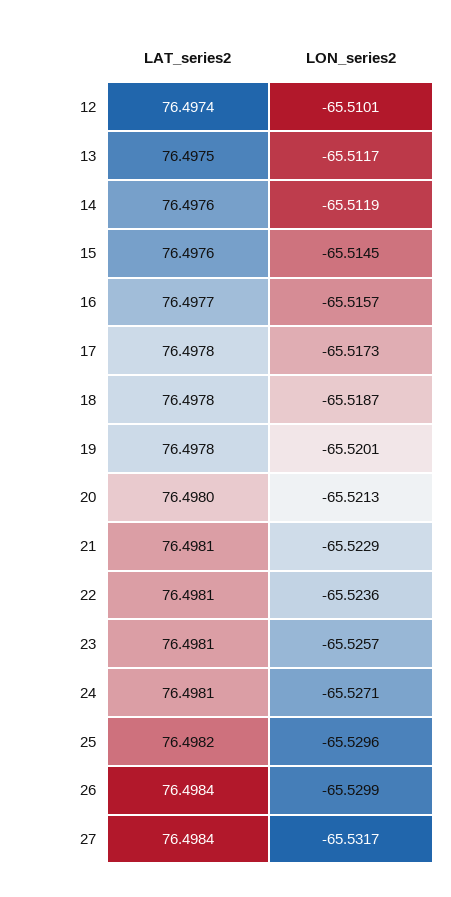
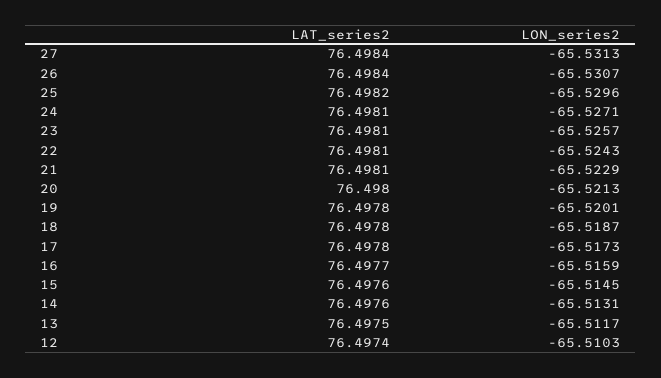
  {
    "LAT_series2": {
      "12": 76.4974,
      "13": 76.4975,
      "14": 76.4976,
      "15": 76.4976,
      "16": 76.4977,
      "17": 76.4978,
      "18": 76.4978,
      "19": 76.4978,
      "20": 76.498,
      "21": 76.4981,
      "22": 76.4981,
      "23": 76.4981,
      "24": 76.4981,
      "25": 76.4982,
      "26": 76.4984,
      "27": 76.4984
    },
    "LON_series2": {
-     "12": -65.5101,
+     "12": -65.5103,
      "13": -65.5117,
-     "14": -65.5119,
+     "14": -65.5131,
      "15": -65.5145,
-     "16": -65.5157,
+     "16": -65.5159,
      "17": -65.5173,
      "18": -65.5187,
      "19": -65.5201,
      "20": -65.5213,
      "21": -65.5229,
-     "22": -65.5236,
+     "22": -65.5243,
      "23": -65.5257,
      "24": -65.5271,
      "25": -65.5296,
-     "26": -65.5299,
+     "26": -65.5307,
-     "27": -65.5317
+     "27": -65.5313
    }
  }

